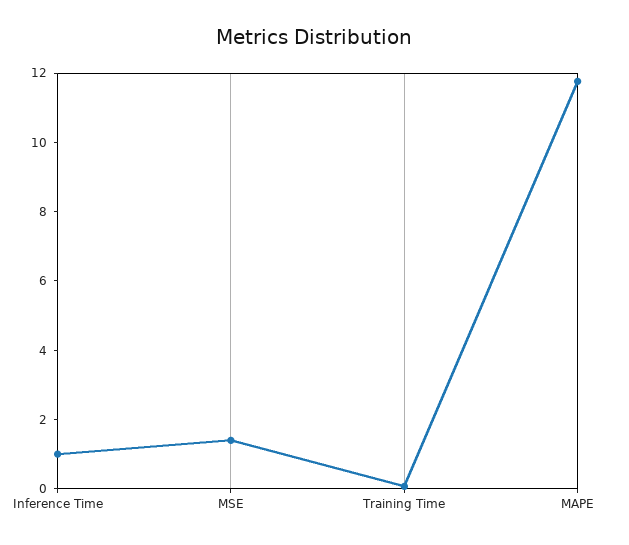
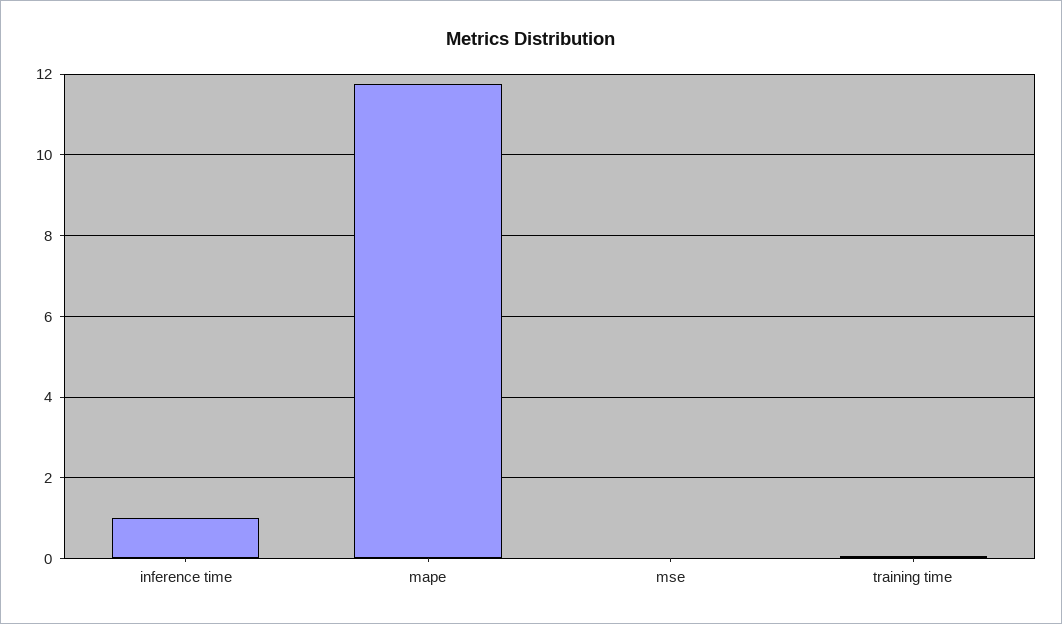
  {
    "Inference Time": 1,
-   "MSE": 1.5,
+   "MSE": 0,
    "Training Time": 0,
    "MAPE": 11.8
  }

